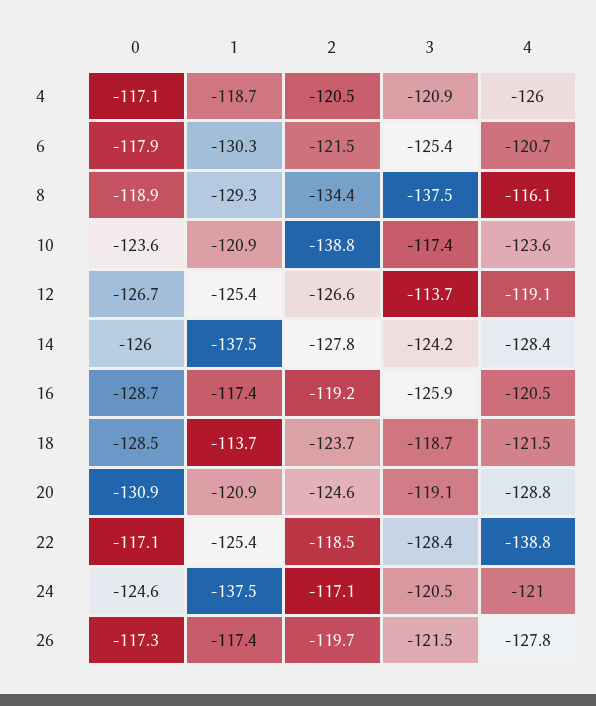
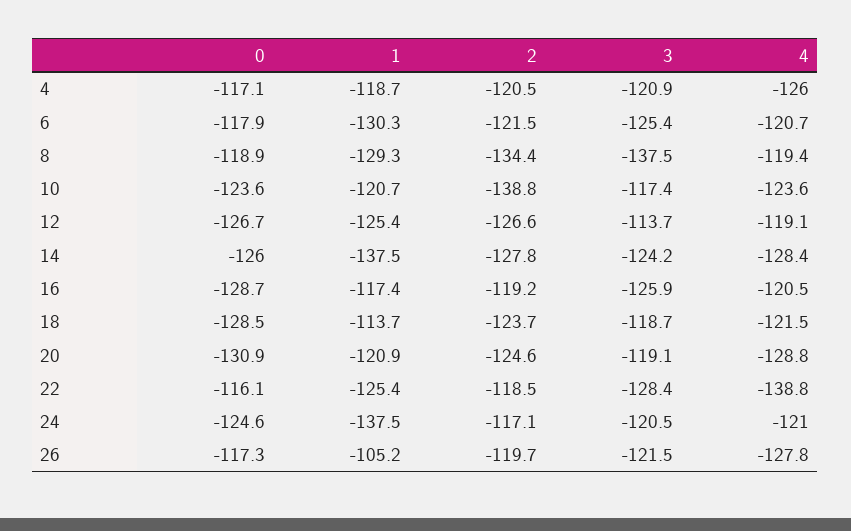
  {
    "0": {
      "4": -117.1,
      "6": -117.9,
      "8": -118.9,
      "10": -123.6,
      "12": -126.7,
      "14": -126,
      "16": -128.7,
      "18": -128.5,
      "20": -130.9,
-     "22": -117.1,
+     "22": -116.1,
      "24": -124.6,
      "26": -117.3
    },
    "1": {
      "4": -118.7,
      "6": -130.3,
      "8": -129.3,
-     "10": -120.9,
+     "10": -120.7,
      "12": -125.4,
      "14": -137.5,
      "16": -117.4,
      "18": -113.7,
      "20": -120.9,
      "22": -125.4,
      "24": -137.5,
-     "26": -117.4
+     "26": -105.2
    },
    "2": {
      "4": -120.5,
      "6": -121.5,
      "8": -134.4,
      "10": -138.8,
      "12": -126.6,
      "14": -127.8,
      "16": -119.2,
      "18": -123.7,
      "20": -124.6,
      "22": -118.5,
      "24": -117.1,
      "26": -119.7
    },
    "3": {
      "4": -120.9,
      "6": -125.4,
      "8": -137.5,
      "10": -117.4,
      "12": -113.7,
      "14": -124.2,
      "16": -125.9,
      "18": -118.7,
      "20": -119.1,
      "22": -128.4,
      "24": -120.5,
      "26": -121.5
    },
    "4": {
      "4": -126,
      "6": -120.7,
-     "8": -116.1,
+     "8": -119.4,
      "10": -123.6,
      "12": -119.1,
      "14": -128.4,
      "16": -120.5,
      "18": -121.5,
      "20": -128.8,
      "22": -138.8,
      "24": -121,
      "26": -127.8
    }
  }

